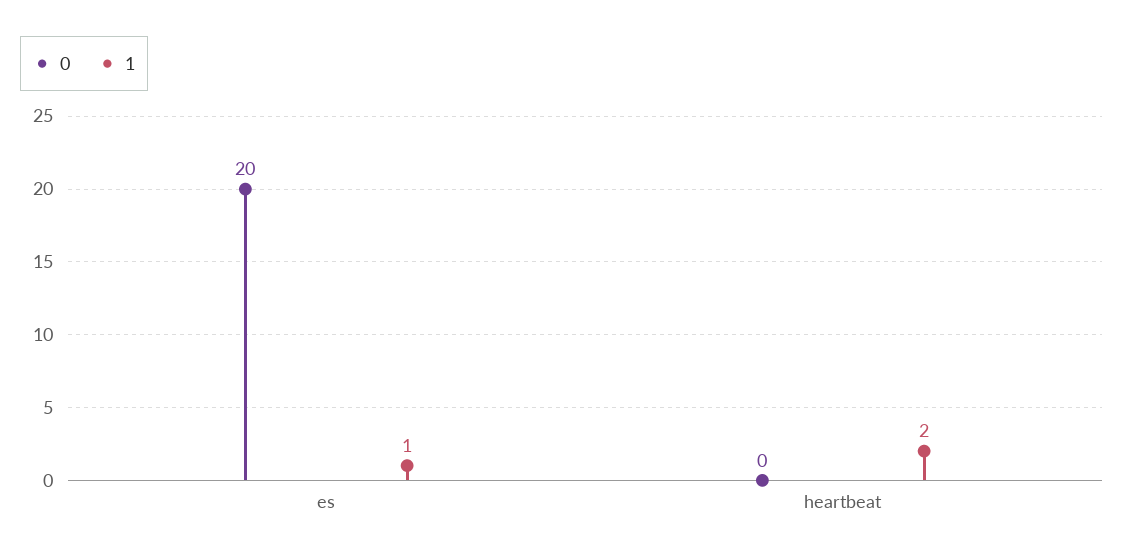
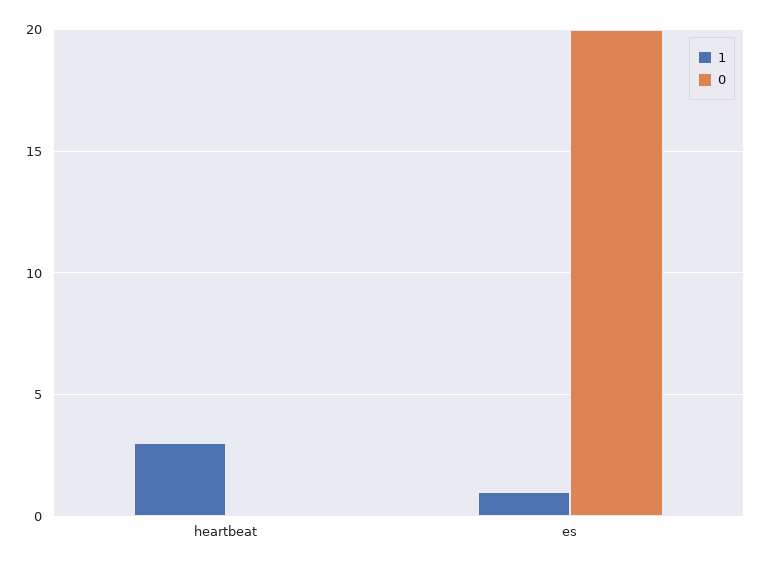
  {
    "0": {
      "es": 20,
      "heartbeat": 0
    },
    "1": {
      "es": 1,
-     "heartbeat": 2
+     "heartbeat": 3
    }
  }

